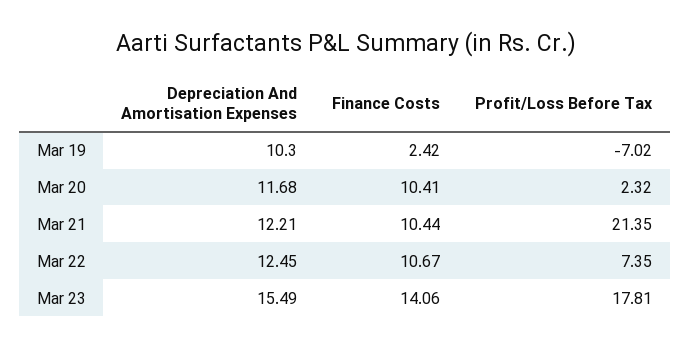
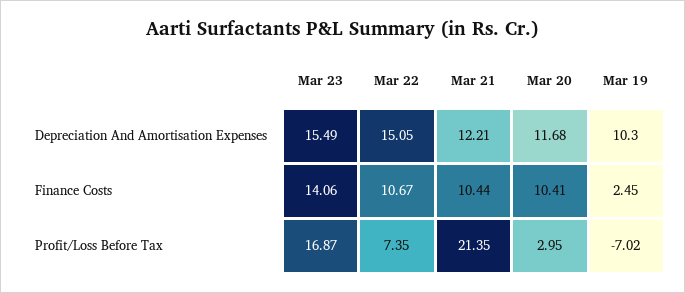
  {
    "Depreciation And Amortisation Expenses": {
      "Mar 19": 10.3,
      "Mar 20": 11.68,
      "Mar 21": 12.21,
-     "Mar 22": 12.45,
+     "Mar 22": 15.05,
      "Mar 23": 15.49
    },
    "Finance Costs": {
-     "Mar 19": 2.42,
+     "Mar 19": 2.45,
      "Mar 20": 10.41,
      "Mar 21": 10.44,
      "Mar 22": 10.67,
      "Mar 23": 14.06
    },
    "Profit/Loss Before Tax": {
      "Mar 19": -7.02,
-     "Mar 20": 2.32,
+     "Mar 20": 2.95,
      "Mar 21": 21.35,
      "Mar 22": 7.35,
-     "Mar 23": 17.81
+     "Mar 23": 16.87
    }
  }

